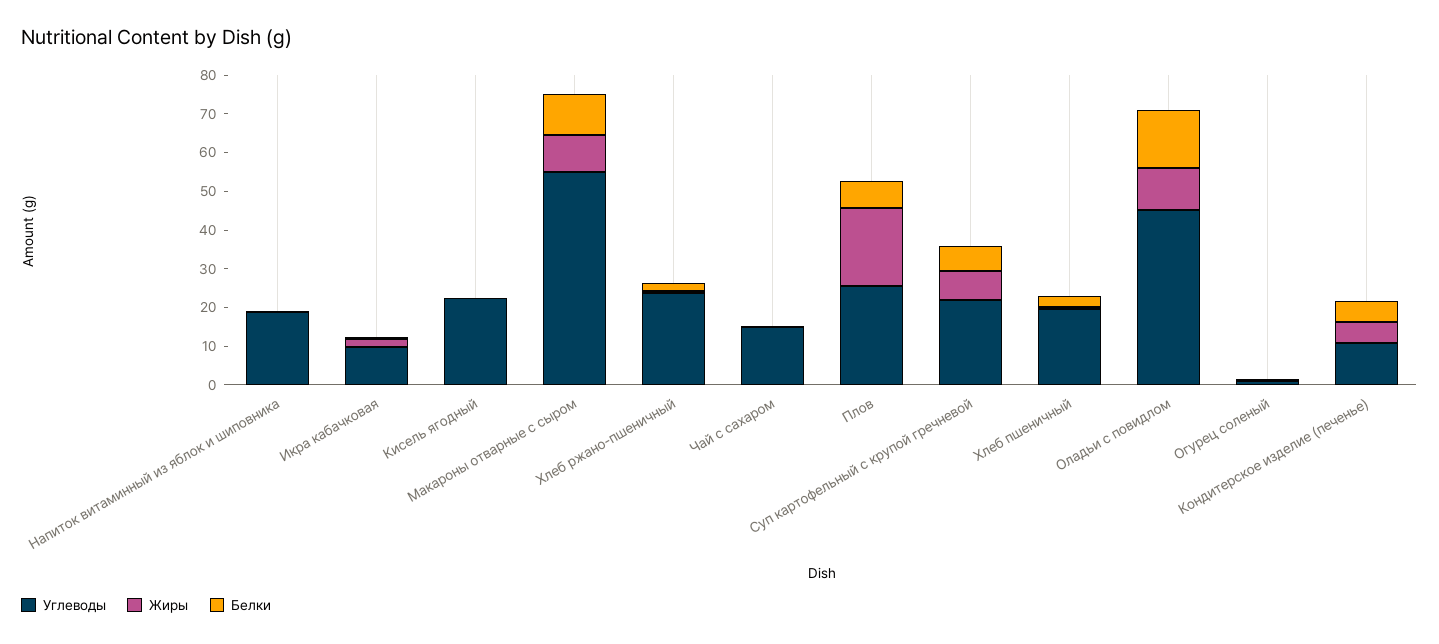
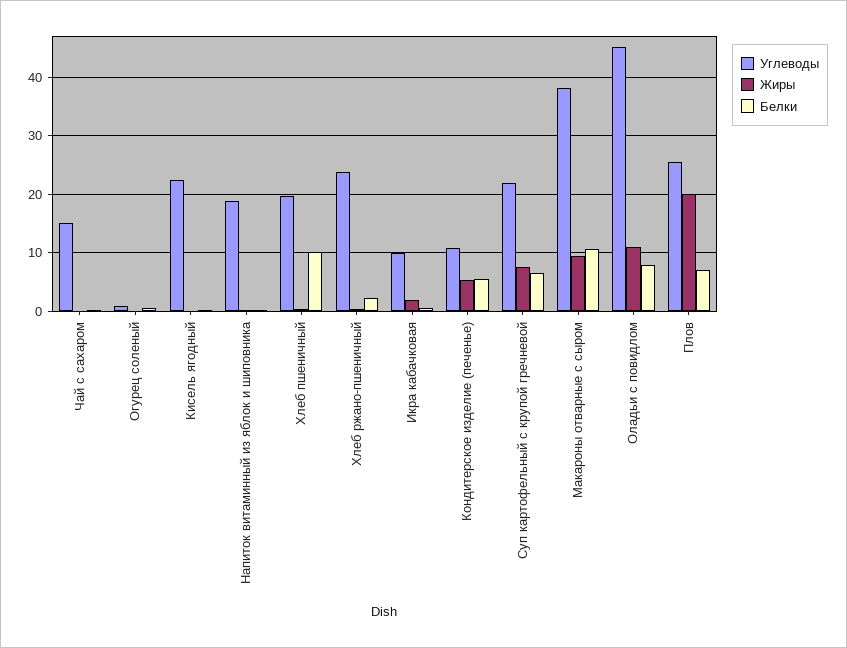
  {
    "Углеводы": {
      "Напиток витаминный из яблок и шиповника": 18,
      "Икра кабачковая": 10,
      "Кисель ягодный": 22,
-     "Макароны отварные с сыром": 55,
+     "Макароны отварные с сыром": 38,
      "Хлеб ржано-пшеничный": 24,
      "Чай с сахаром": 16,
      "Плов": 26,
      "Суп картофельный с крупой гречневой": 22,
      "Хлеб пшеничный": 20,
      "Оладьи с повидлом": 46,
      "Огурец соленый": 0,
      "Кондитерское изделие (печенье)": 10
    },
    "Жиры": {
      "Напиток витаминный из яблок и шиповника": 0,
      "Икра кабачковая": 2,
      "Кисель ягодный": 0,
      "Макароны отварные с сыром": 10,
      "Хлеб ржано-пшеничный": 0,
      "Чай с сахаром": 0,
      "Плов": 20,
      "Суп картофельный с крупой гречневой": 8,
      "Хлеб пшеничный": 0,
      "Оладьи с повидлом": 10,
      "Огурец соленый": 0,
      "Кондитерское изделие (печенье)": 6
    },
    "Белки": {
      "Напиток витаминный из яблок и шиповника": 0,
      "Икра кабачковая": 0,
      "Кисель ягодный": 0,
      "Макароны отварные с сыром": 10,
      "Хлеб ржано-пшеничный": 2,
      "Чай с сахаром": 0,
      "Плов": 8,
      "Суп картофельный с крупой гречневой": 6,
-     "Хлеб пшеничный": 2.5,
+     "Хлеб пшеничный": 10,
-     "Оладьи с повидлом": 15,
+     "Оладьи с повидлом": 8,
      "Огурец соленый": 0,
      "Кондитерское изделие (печенье)": 6
    }
  }

